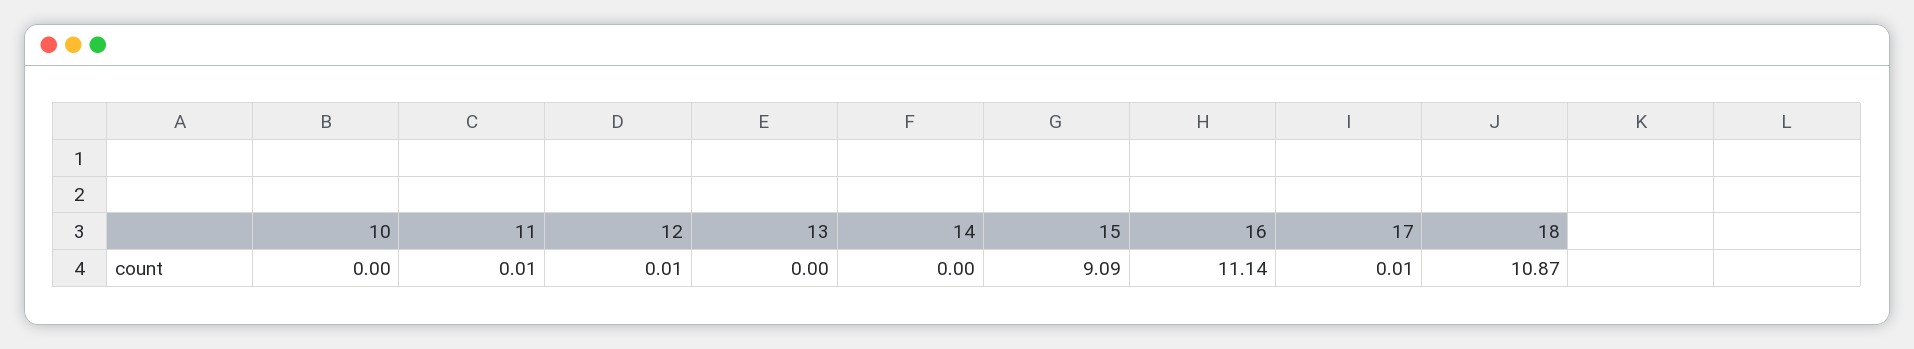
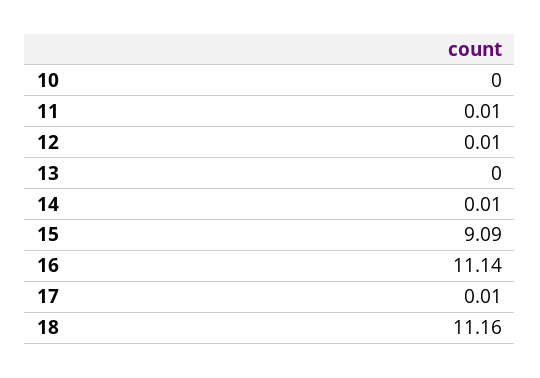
  {
    "10": 0,
    "11": 0.01,
    "12": 0.01,
    "13": 0,
-   "14": 0,
+   "14": 0.01,
    "15": 9.09,
    "16": 11.14,
    "17": 0.01,
-   "18": 10.87
+   "18": 11.16
  }

